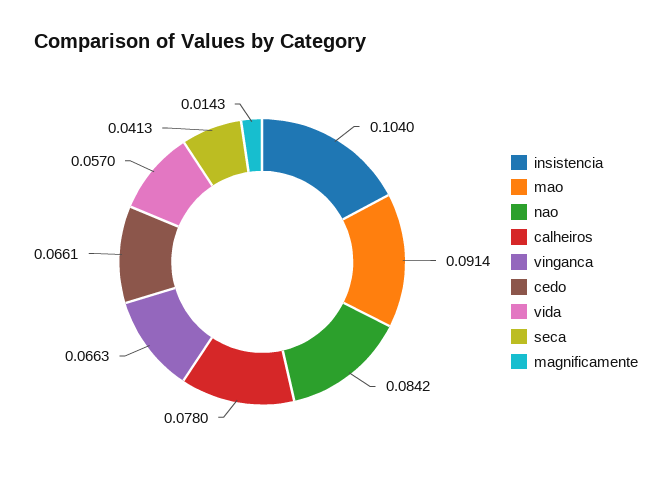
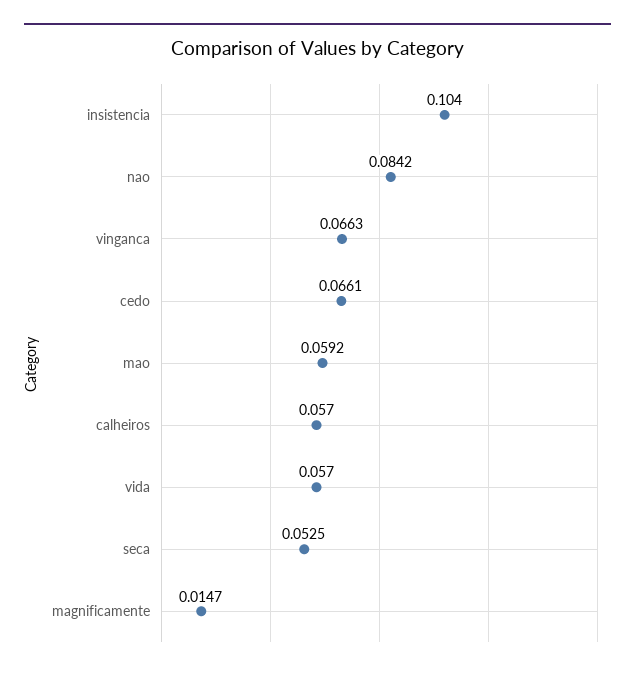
  {
    "insistencia": 0.104,
-   "mao": 0.0914,
+   "mao": 0.0592,
    "nao": 0.0842,
-   "calheiros": 0.078,
+   "calheiros": 0.057,
    "vinganca": 0.0663,
    "cedo": 0.0661,
    "vida": 0.057,
-   "seca": 0.0413,
+   "seca": 0.0525,
-   "magnificamente": 0.0143
+   "magnificamente": 0.0147
  }

